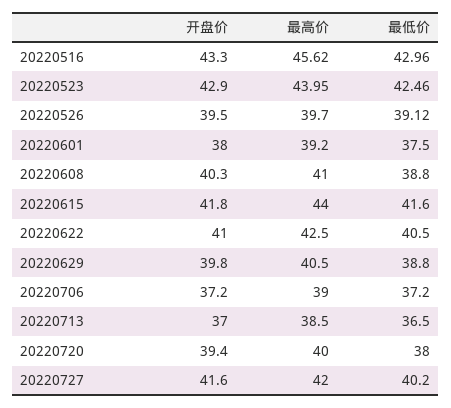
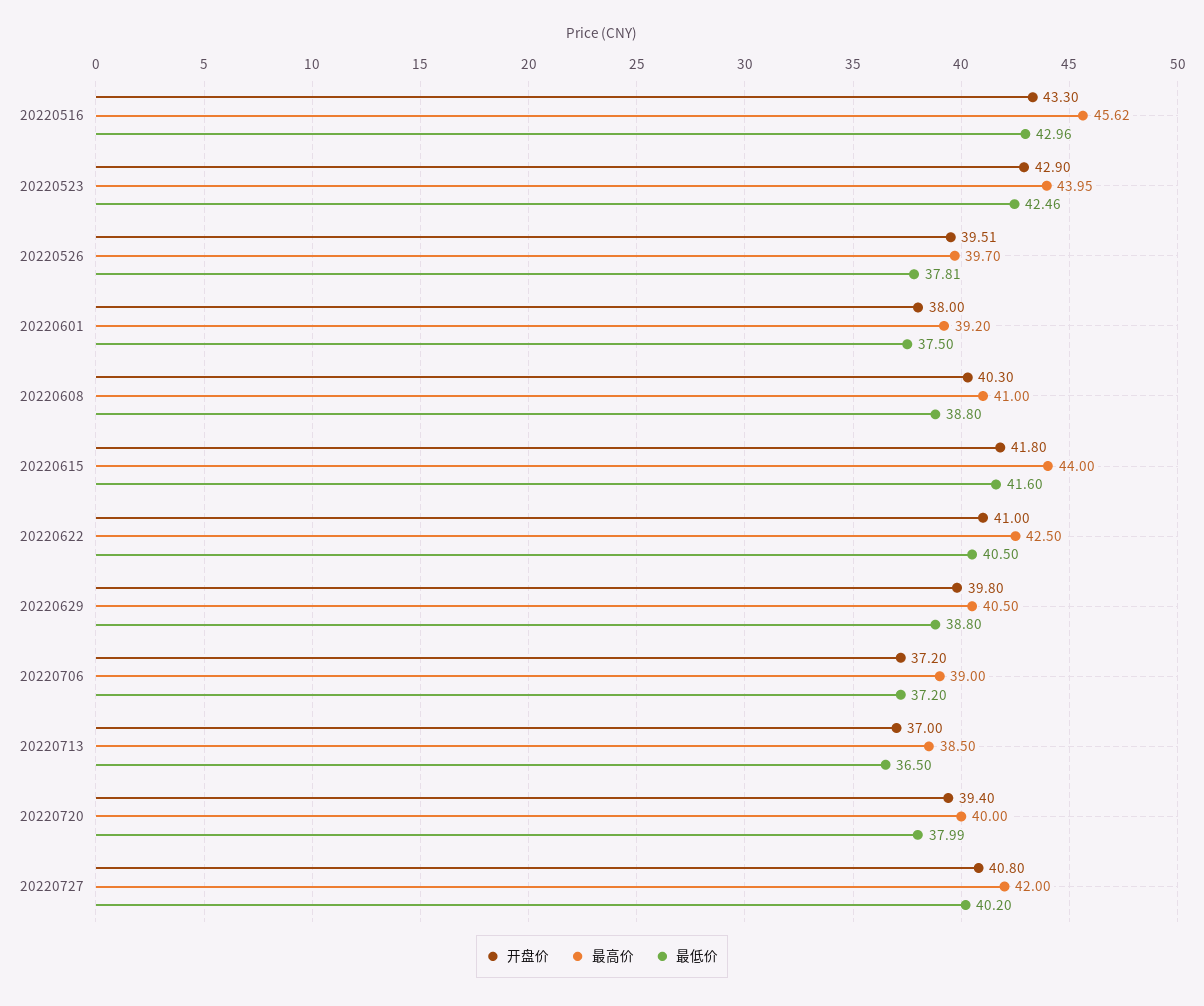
  {
    "开盘价": {
      "20220516": 43.3,
      "20220523": 42.9,
-     "20220526": 39.5,
+     "20220526": 39.51,
      "20220601": 38,
      "20220608": 40.3,
      "20220615": 41.8,
      "20220622": 41,
      "20220629": 39.8,
      "20220706": 37.2,
      "20220713": 37,
      "20220720": 39.4,
-     "20220727": 41.6
+     "20220727": 40.8
    },
    "最高价": {
      "20220516": 45.62,
      "20220523": 43.95,
      "20220526": 39.7,
      "20220601": 39.2,
      "20220608": 41,
      "20220615": 44,
      "20220622": 42.5,
      "20220629": 40.5,
      "20220706": 39,
      "20220713": 38.5,
      "20220720": 40,
      "20220727": 42
    },
    "最低价": {
      "20220516": 42.96,
      "20220523": 42.46,
-     "20220526": 39.12,
+     "20220526": 37.81,
      "20220601": 37.5,
      "20220608": 38.8,
      "20220615": 41.6,
      "20220622": 40.5,
      "20220629": 38.8,
      "20220706": 37.2,
      "20220713": 36.5,
-     "20220720": 38,
+     "20220720": 37.99,
      "20220727": 40.2
    }
  }

